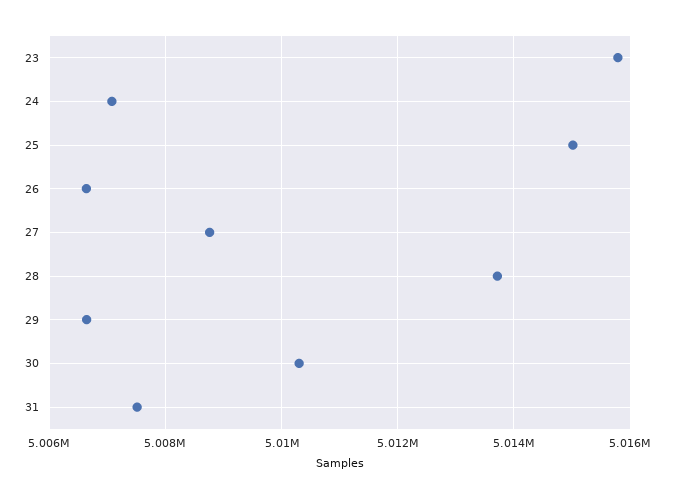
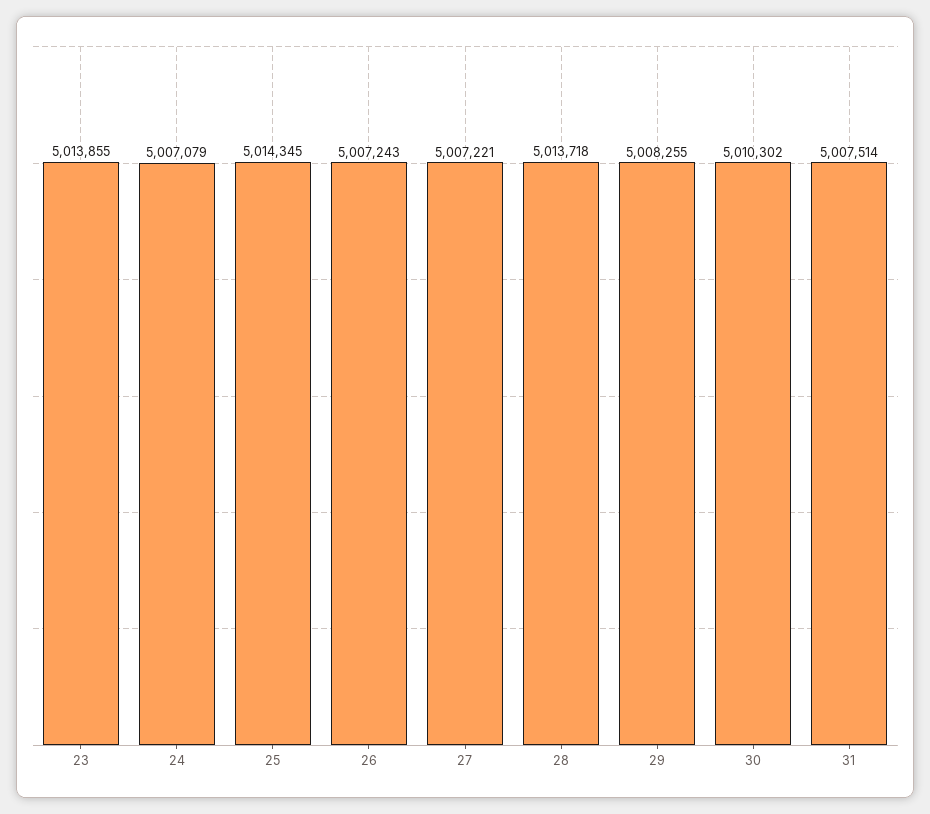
  {
-   "23": 5015800,
+   "23": 5013855,
    "24": 5007079,
-   "25": 5015000,
+   "25": 5014345,
-   "26": 5006600,
+   "26": 5007243,
-   "27": 5008800,
+   "27": 5007221,
    "28": 5013718,
-   "29": 5006600,
+   "29": 5008255,
    "30": 5010302,
    "31": 5007514
  }

